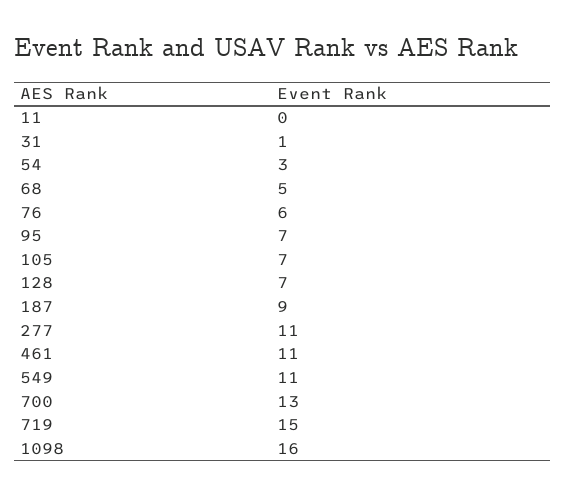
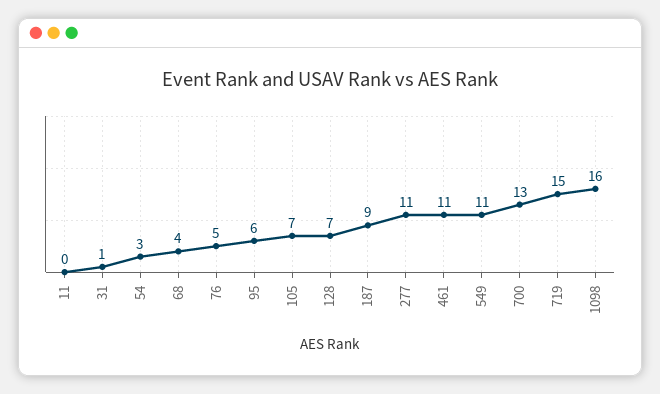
  {
    "11": 0,
    "31": 1,
    "54": 3,
-   "68": 5,
+   "68": 4,
-   "76": 6,
+   "76": 5,
-   "95": 7,
+   "95": 6,
    "105": 7,
    "128": 7,
    "187": 9,
    "277": 11,
    "461": 11,
    "549": 11,
    "700": 13,
    "719": 15,
    "1098": 16
  }

